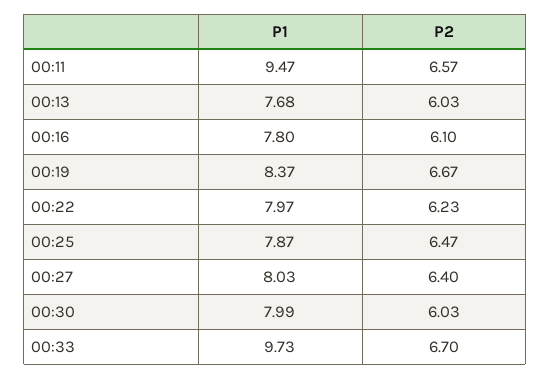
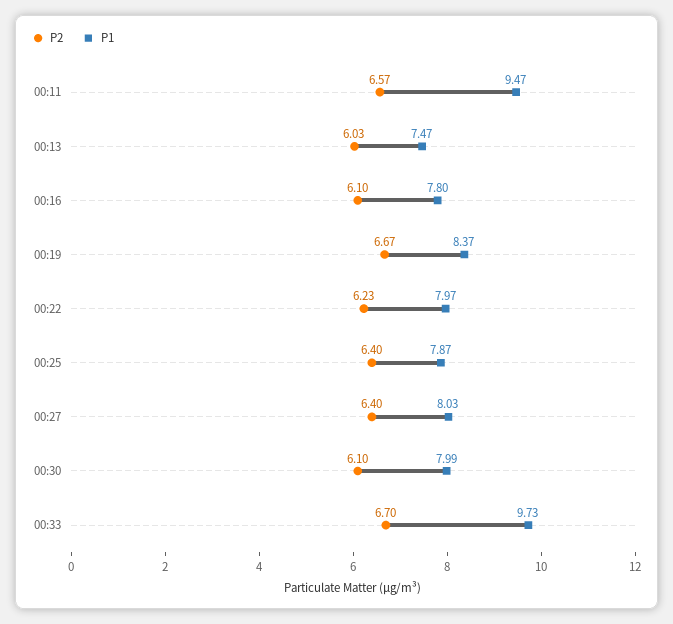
  {
    "P1": {
      "00:11": 9.47,
-     "00:13": 7.68,
+     "00:13": 7.47,
      "00:16": 7.8,
      "00:19": 8.37,
      "00:22": 7.97,
      "00:25": 7.87,
      "00:27": 8.03,
      "00:30": 7.99,
      "00:33": 9.73
    },
    "P2": {
      "00:11": 6.57,
      "00:13": 6.03,
      "00:16": 6.1,
      "00:19": 6.67,
      "00:22": 6.23,
-     "00:25": 6.47,
+     "00:25": 6.4,
      "00:27": 6.4,
-     "00:30": 6.03,
+     "00:30": 6.1,
      "00:33": 6.7
    }
  }

